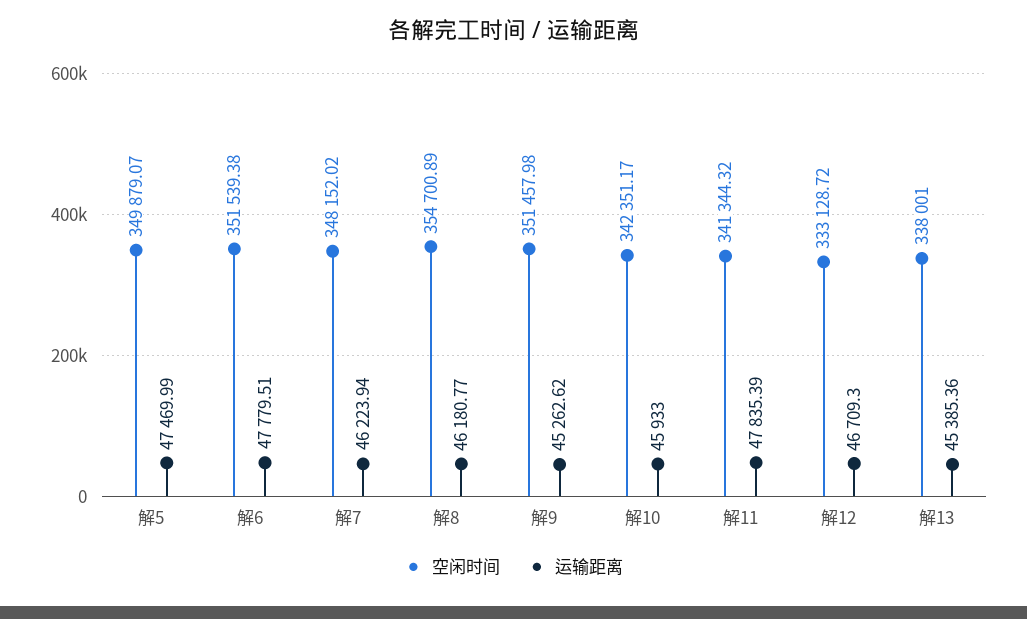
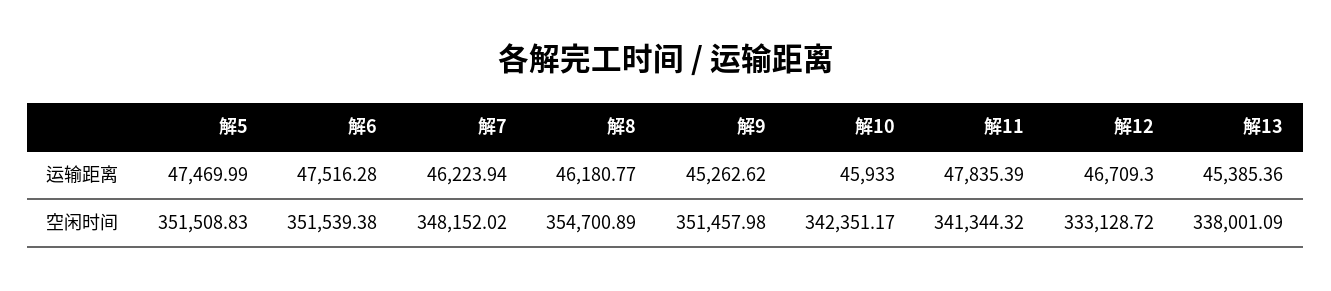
  {
    "空闲时间": {
-     "解5": 349879.07,
+     "解5": 351508.83,
      "解6": 351539.38,
      "解7": 348152.02,
      "解8": 354700.89,
      "解9": 351457.98,
      "解10": 342351.17,
      "解11": 341344.32,
      "解12": 333128.72,
-     "解13": 338001
+     "解13": 338001.09
    },
    "运输距离": {
      "解5": 47469.99,
-     "解6": 47779.51,
+     "解6": 47516.28,
      "解7": 46223.94,
      "解8": 46180.77,
      "解9": 45262.62,
      "解10": 45933,
      "解11": 47835.39,
      "解12": 46709.3,
      "解13": 45385.36
    }
  }

